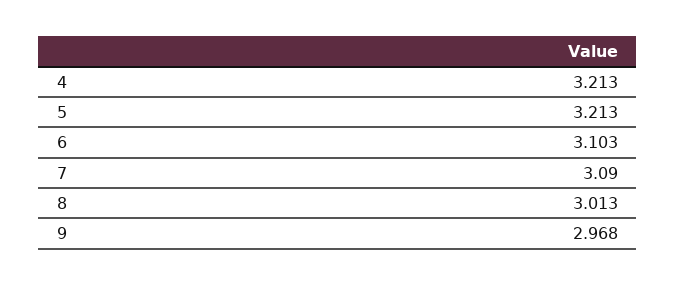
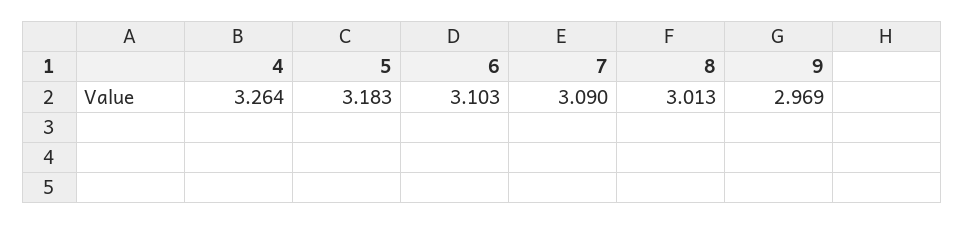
  {
-   "4": 3.213,
+   "4": 3.264,
-   "5": 3.213,
+   "5": 3.183,
    "6": 3.103,
    "7": 3.09,
    "8": 3.013,
-   "9": 2.968
+   "9": 2.969
  }

